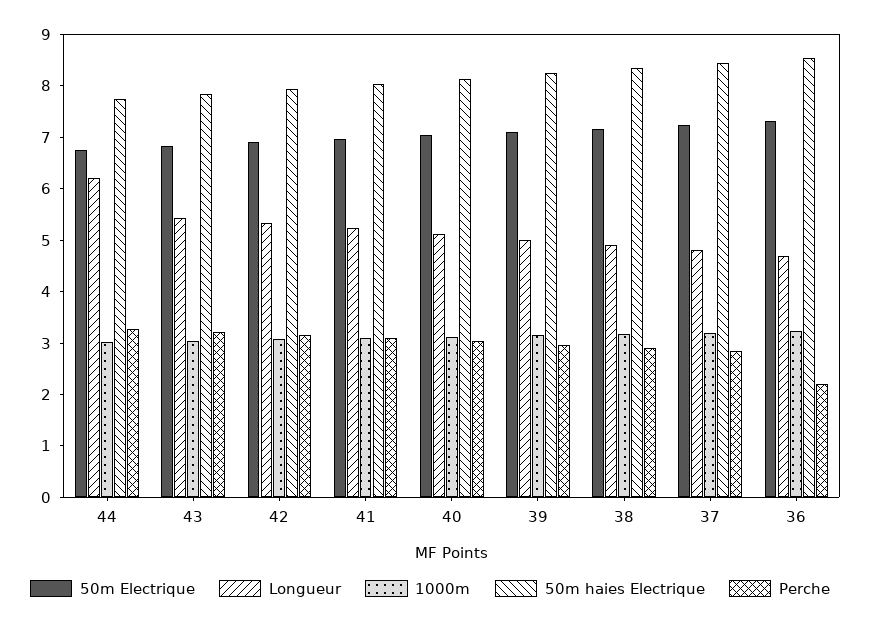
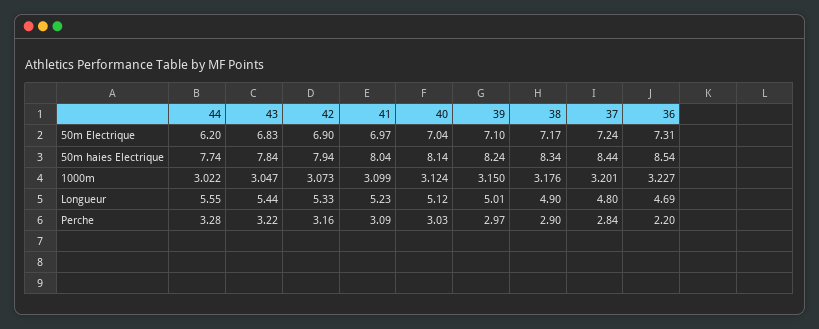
  {
    "50m Electrique": {
-     "44": 6.8,
+     "44": 6.2,
      "43": 6.83,
      "42": 6.9,
      "41": 6.97,
      "40": 7.04,
      "39": 7.1,
      "38": 7.17,
      "37": 7.24,
      "36": 7.31
    },
    "Longueur": {
-     "44": 6.2,
+     "44": 5.55,
      "43": 5.44,
      "42": 5.33,
      "41": 5.23,
      "40": 5.12,
      "39": 5.01,
      "38": 4.9,
      "37": 4.8,
      "36": 4.69
    },
    "1000m": {
      "44": 3.022,
      "43": 3.047,
      "42": 3.073,
      "41": 3.099,
      "40": 3.124,
      "39": 3.15,
      "38": 3.176,
      "37": 3.201,
      "36": 3.227
    },
    "50m haies Electrique": {
      "44": 7.74,
      "43": 7.84,
      "42": 7.94,
      "41": 8.04,
      "40": 8.14,
      "39": 8.24,
      "38": 8.34,
      "37": 8.44,
      "36": 8.54
    },
    "Perche": {
      "44": 3.28,
      "43": 3.22,
      "42": 3.16,
      "41": 3.09,
      "40": 3.03,
      "39": 2.97,
      "38": 2.9,
      "37": 2.84,
      "36": 2.2
    }
  }

